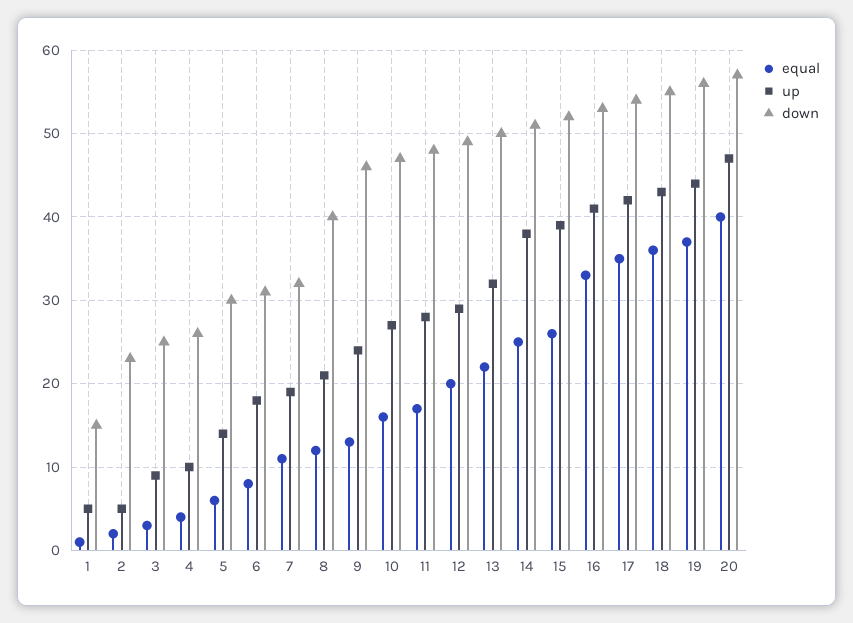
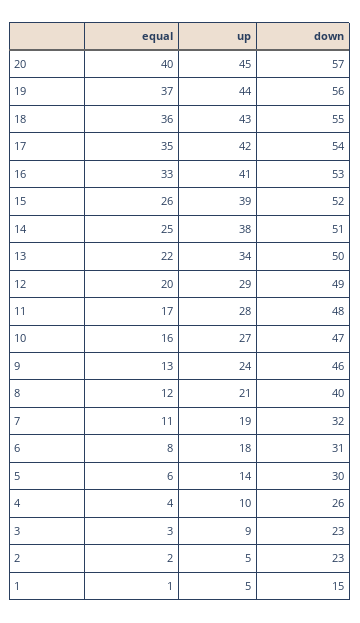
  {
    "equal": {
      "1": 1,
      "2": 2,
      "3": 3,
      "4": 4,
      "5": 6,
      "6": 8,
      "7": 11,
      "8": 12,
      "9": 13,
      "10": 16,
      "11": 17,
      "12": 20,
      "13": 22,
      "14": 25,
      "15": 26,
      "16": 33,
      "17": 35,
      "18": 36,
      "19": 37,
      "20": 40
    },
    "up": {
      "1": 5,
      "2": 5,
      "3": 9,
      "4": 10,
      "5": 14,
      "6": 18,
      "7": 19,
      "8": 21,
      "9": 24,
      "10": 27,
      "11": 28,
      "12": 29,
-     "13": 32,
+     "13": 34,
      "14": 38,
      "15": 39,
      "16": 41,
      "17": 42,
      "18": 43,
      "19": 44,
-     "20": 47
+     "20": 45
    },
    "down": {
      "1": 15,
      "2": 23,
-     "3": 25,
+     "3": 23,
      "4": 26,
      "5": 30,
      "6": 31,
      "7": 32,
      "8": 40,
      "9": 46,
      "10": 47,
      "11": 48,
      "12": 49,
      "13": 50,
      "14": 51,
      "15": 52,
      "16": 53,
      "17": 54,
      "18": 55,
      "19": 56,
      "20": 57
    }
  }

